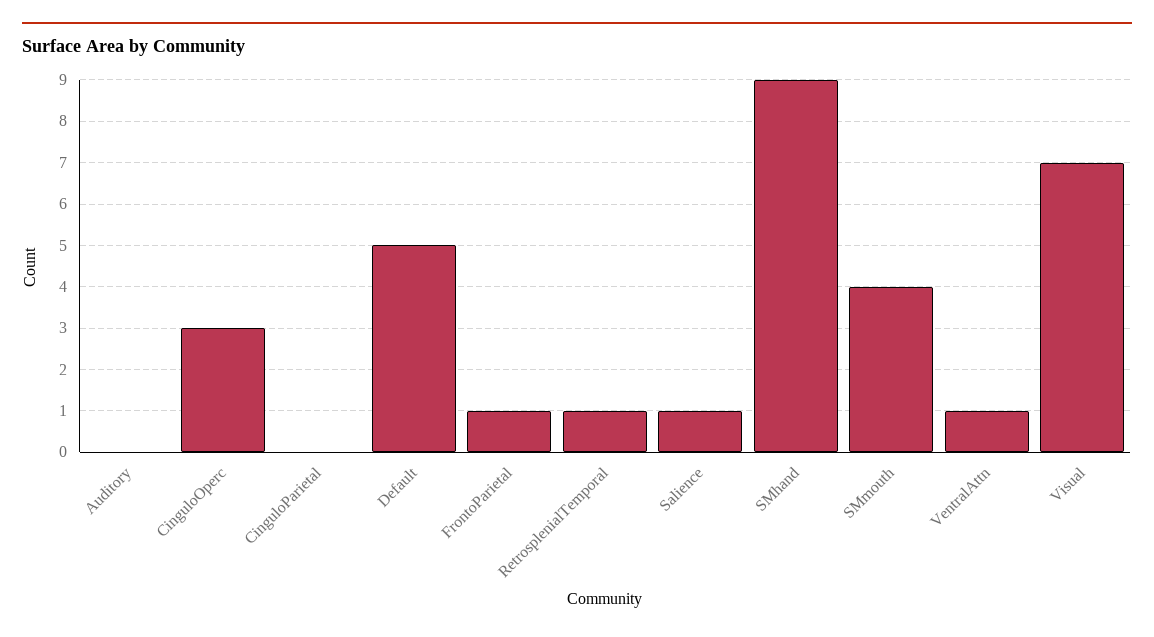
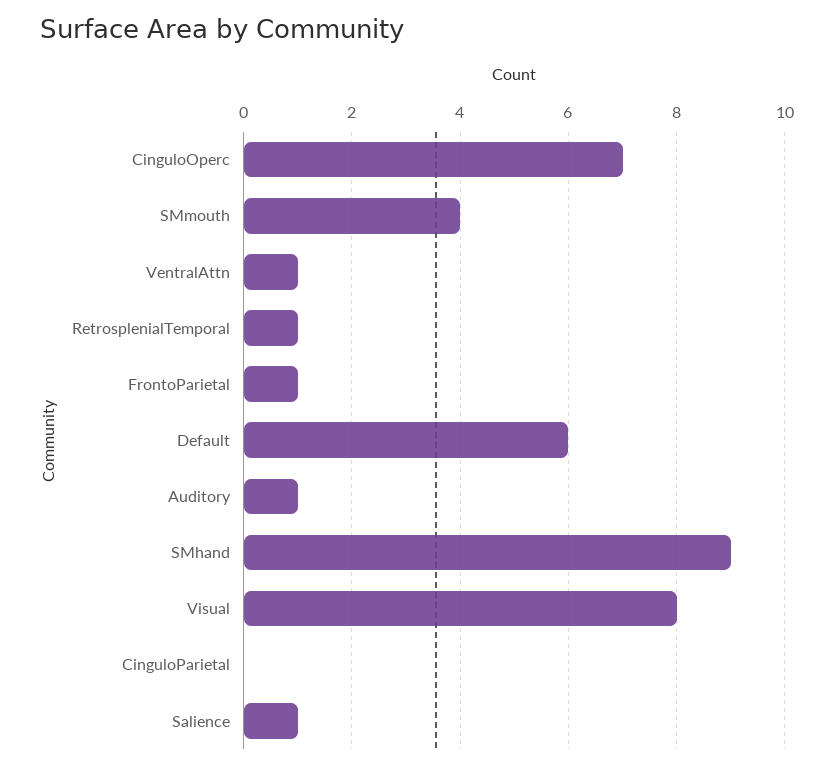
  {
-   "Auditory": 0,
+   "Auditory": 1,
-   "CinguloOperc": 3,
+   "CinguloOperc": 7,
    "CinguloParietal": 0,
-   "Default": 5,
+   "Default": 6,
    "FrontoParietal": 1,
    "RetrosplenialTemporal": 1,
    "Salience": 1,
    "SMhand": 9,
    "SMmouth": 4,
    "VentralAttn": 1,
-   "Visual": 7
+   "Visual": 8
  }

